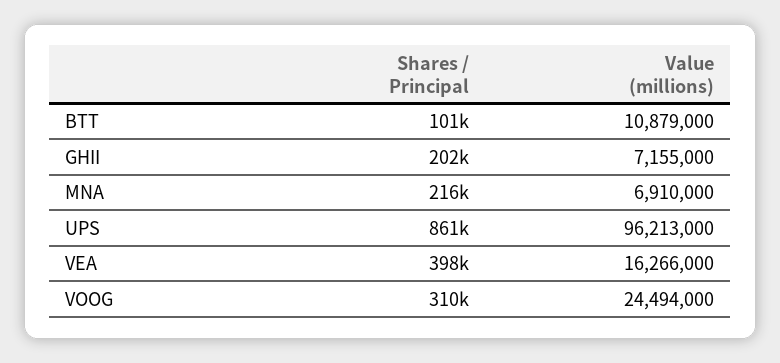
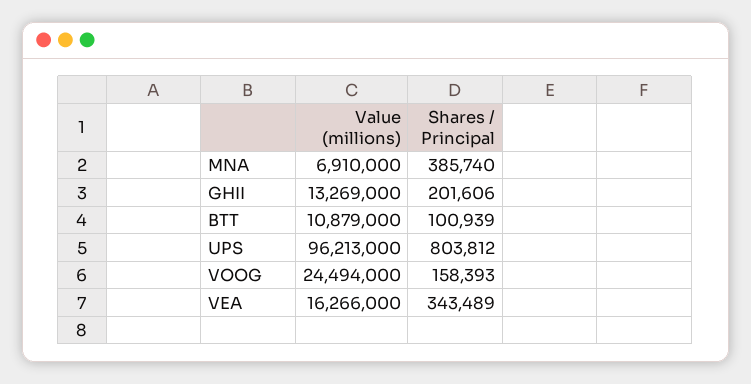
  {
    "Shares / Principal": {
      "BTT": 100939,
      "GHII": 201606,
-     "MNA": 216000,
+     "MNA": 385740,
-     "UPS": 861000,
+     "UPS": 803812,
-     "VEA": 398000,
+     "VEA": 343489,
-     "VOOG": 310000
+     "VOOG": 158393
    },
    "Value (millions)": {
      "BTT": 10879000,
-     "GHII": 7155000,
+     "GHII": 13269000,
      "MNA": 6910000,
      "UPS": 96213000,
      "VEA": 16266000,
      "VOOG": 24494000
    }
  }

